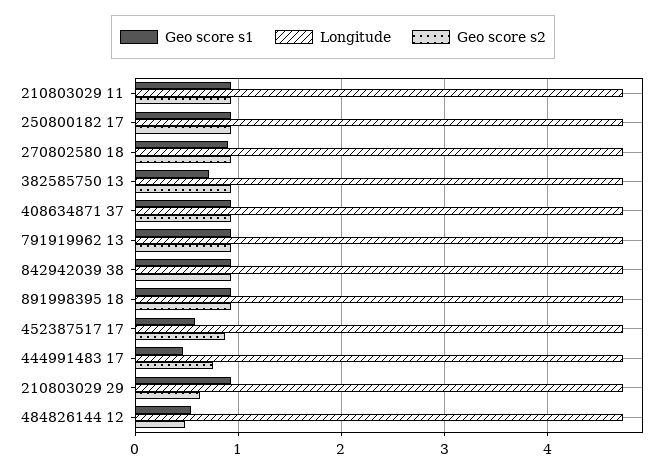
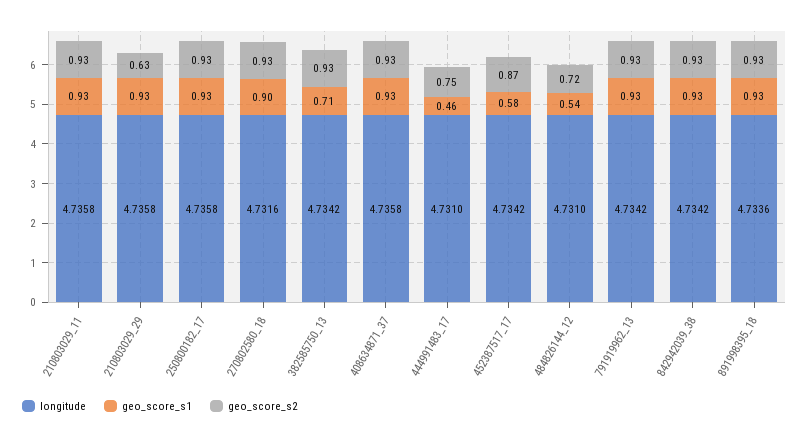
  {
    "Geo score s1": {
      "210803029 11": 0.93,
      "250800182 17": 0.93,
      "270802580 18": 0.9,
      "382585750 13": 0.71,
      "408634871 37": 0.93,
      "791919962 13": 0.93,
      "842942039 38": 0.93,
      "891998395 18": 0.93,
      "452387517 17": 0.58,
      "444991483 17": 0.46,
      "210803029 29": 0.93,
      "484826144 12": 0.54
    },
    "Longitude": {
      "210803029 11": 4.7358,
      "250800182 17": 4.7358,
      "270802580 18": 4.7316,
      "382585750 13": 4.7342,
      "408634871 37": 4.7358,
      "791919962 13": 4.7342,
      "842942039 38": 4.7342,
      "891998395 18": 4.7336,
      "452387517 17": 4.7342,
      "444991483 17": 4.731,
      "210803029 29": 4.7358,
      "484826144 12": 4.731
    },
    "Geo score s2": {
      "210803029 11": 0.93,
      "250800182 17": 0.93,
      "270802580 18": 0.93,
      "382585750 13": 0.93,
      "408634871 37": 0.93,
      "791919962 13": 0.93,
      "842942039 38": 0.93,
      "891998395 18": 0.93,
      "452387517 17": 0.87,
      "444991483 17": 0.75,
      "210803029 29": 0.63,
-     "484826144 12": 0.5
+     "484826144 12": 0.72
    }
  }

